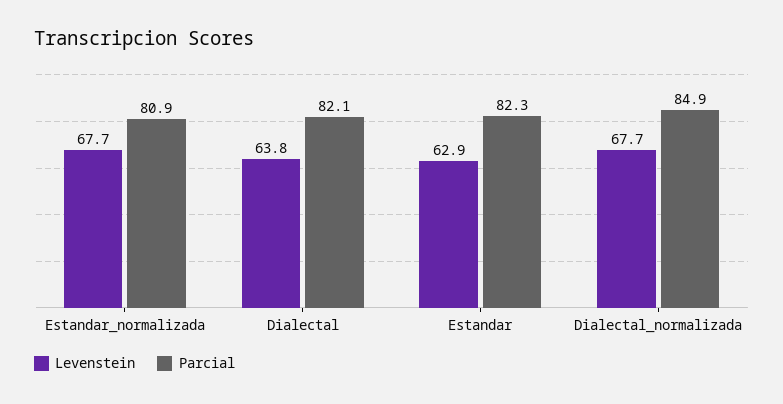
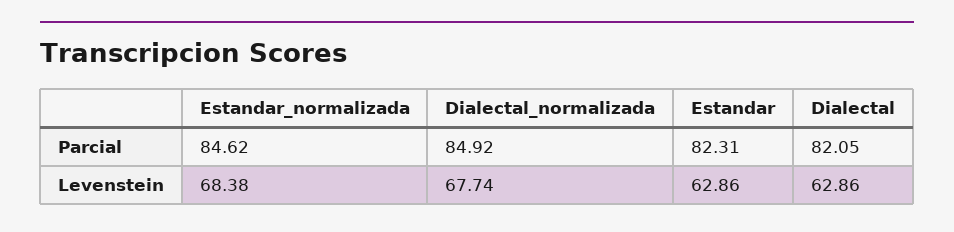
  {
    "Levenstein": {
-     "Estandar_normalizada": 67.7,
+     "Estandar_normalizada": 68.38,
-     "Dialectal": 63.8,
+     "Dialectal": 62.86,
      "Estandar": 62.86,
      "Dialectal_normalizada": 67.74
    },
    "Parcial": {
-     "Estandar_normalizada": 80.9,
+     "Estandar_normalizada": 84.62,
      "Dialectal": 82.05,
      "Estandar": 82.31,
      "Dialectal_normalizada": 84.92
    }
  }

